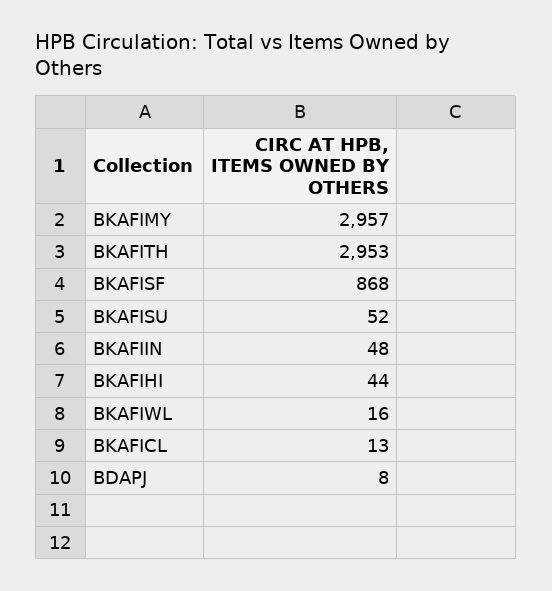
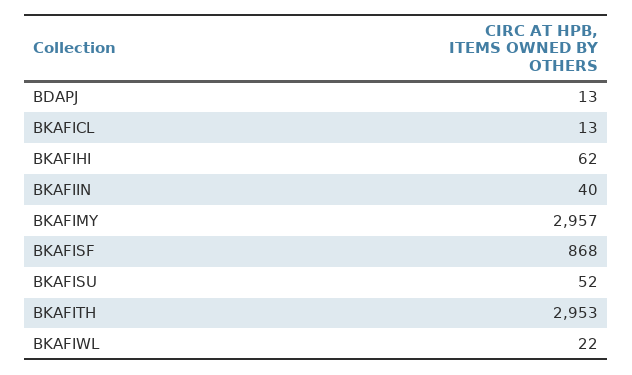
  {
    "BKAFIMY": 2957,
    "BKAFITH": 2953,
    "BKAFISF": 868,
    "BKAFISU": 52,
-   "BKAFIIN": 48,
+   "BKAFIIN": 40,
-   "BKAFIHI": 44,
+   "BKAFIHI": 62,
-   "BKAFIWL": 16,
+   "BKAFIWL": 22,
    "BKAFICL": 13,
-   "BDAPJ": 8
+   "BDAPJ": 13
  }

